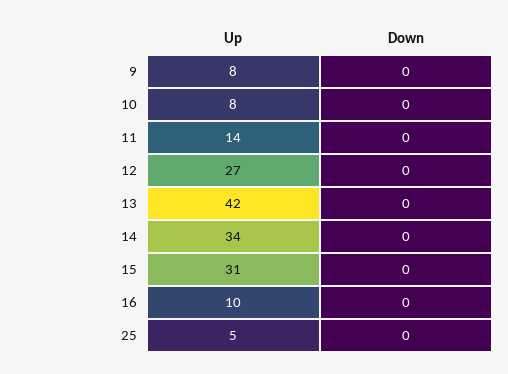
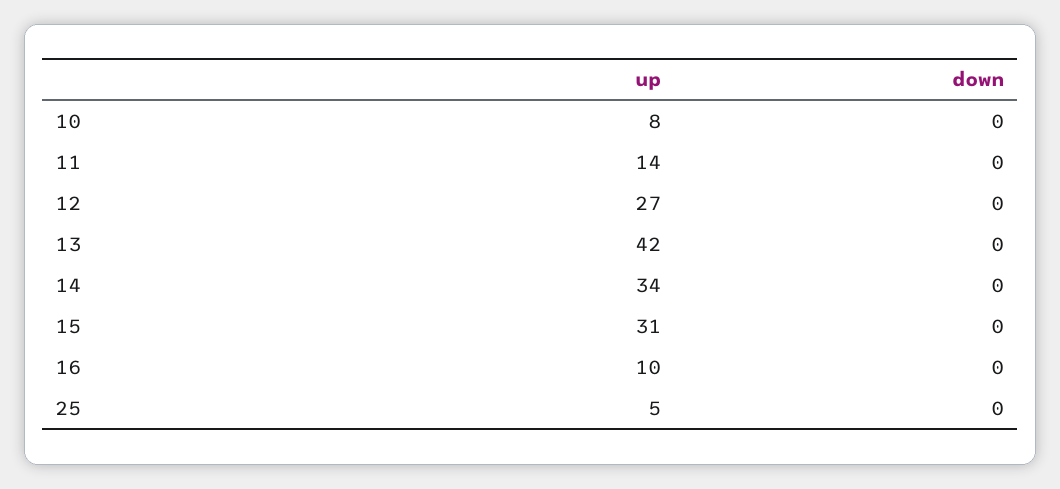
  {
    "Up": {
-     "9": 8,
      "10": 8,
      "11": 14,
      "12": 27,
      "13": 42,
      "14": 34,
      "15": 31,
      "16": 10,
      "25": 5
    },
    "Down": {
-     "9": 0,
      "10": 0,
      "11": 0,
      "12": 0,
      "13": 0,
      "14": 0,
      "15": 0,
      "16": 0,
      "25": 0
    }
  }

